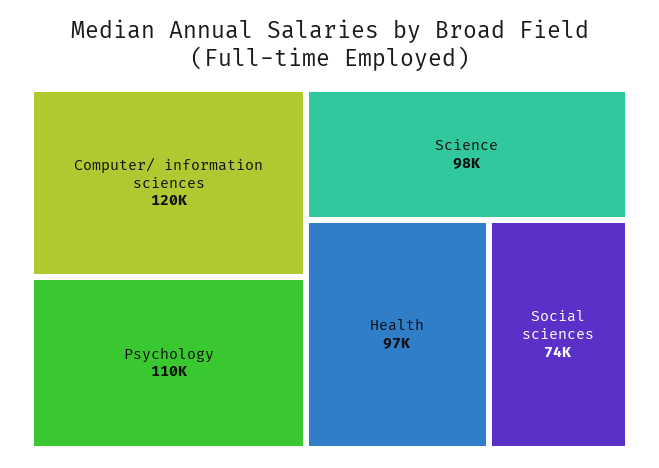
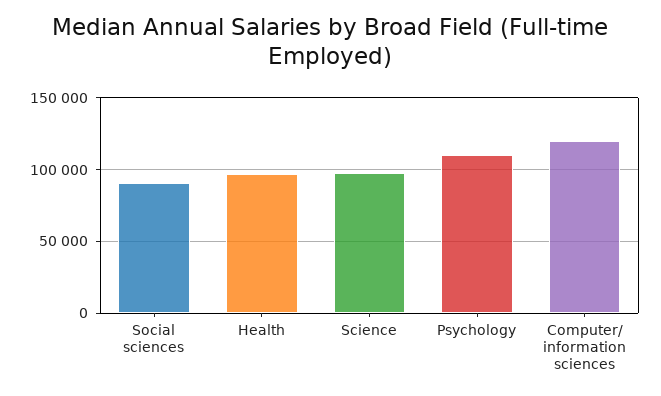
  {
    "Computer/ information sciences": 120000,
    "Psychology": 110000,
    "Science": 98000,
    "Health": 97000,
-   "Social sciences": 74000
+   "Social sciences": 90000
  }

